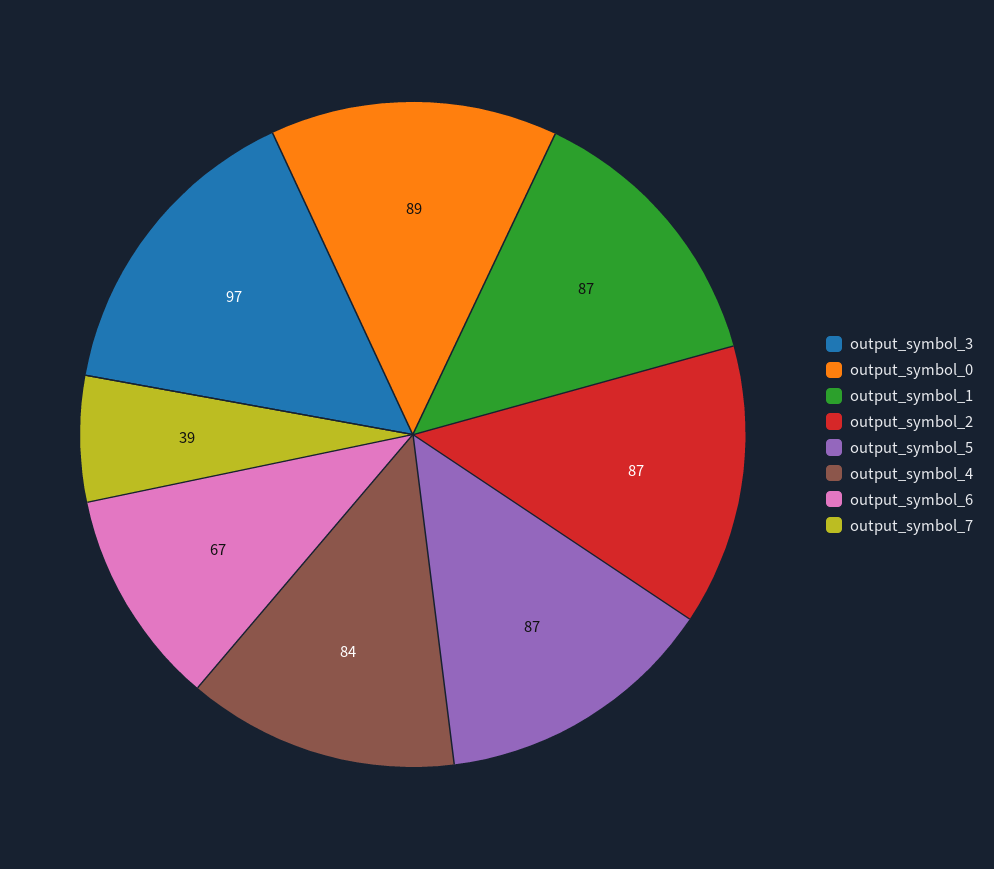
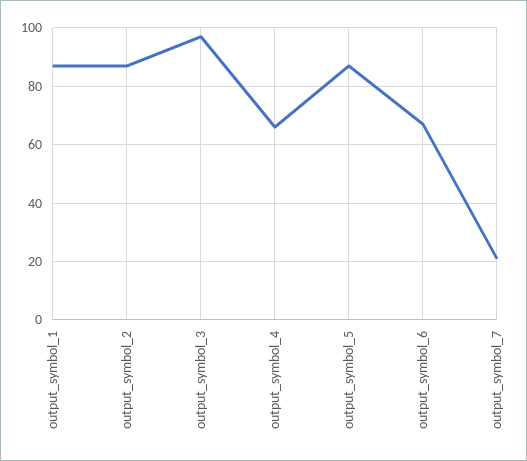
  {
    "output_symbol_3": 97,
-   "output_symbol_0": 89,
    "output_symbol_1": 87,
    "output_symbol_2": 87,
    "output_symbol_5": 87,
-   "output_symbol_4": 84,
+   "output_symbol_4": 65,
    "output_symbol_6": 67,
-   "output_symbol_7": 39
+   "output_symbol_7": 20
  }

